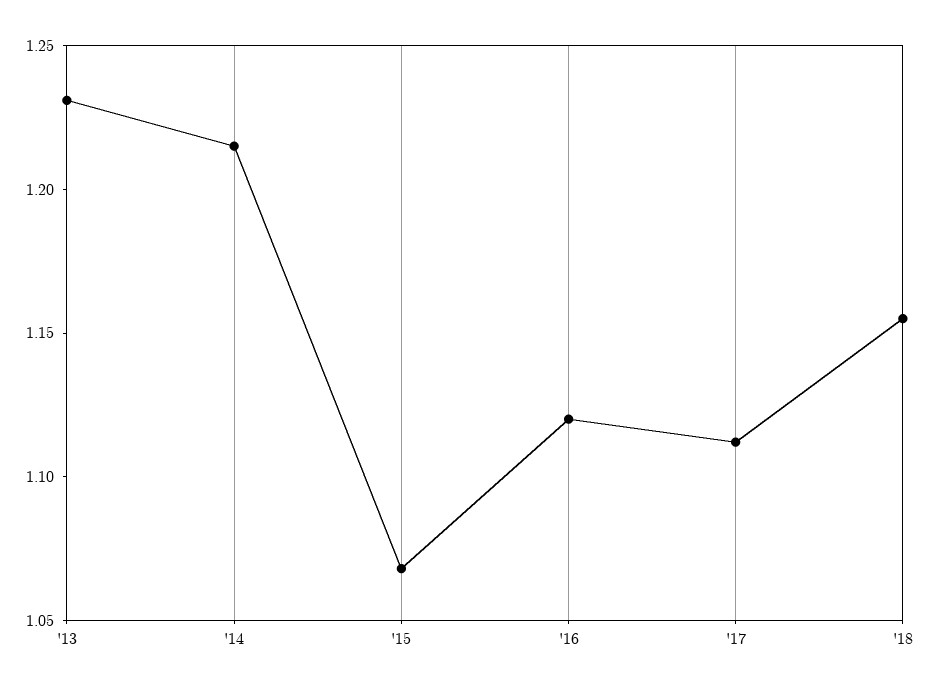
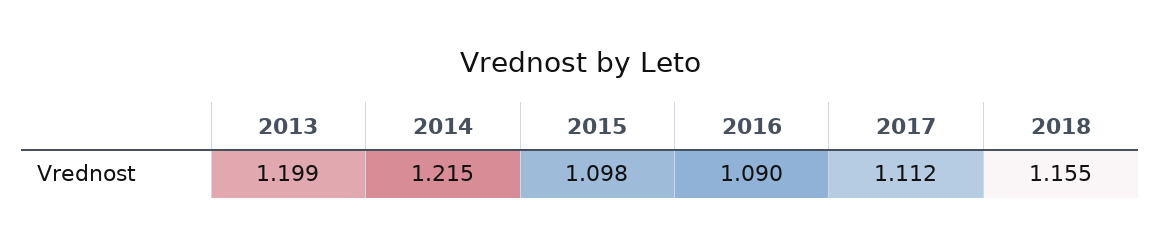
  {
-   "'13": 1.23,
+   "'13": 1.199,
    "'14": 1.215,
-   "'15": 1.07,
+   "'15": 1.098,
-   "'16": 1.12,
+   "'16": 1.09,
    "'17": 1.112,
    "'18": 1.155
  }

